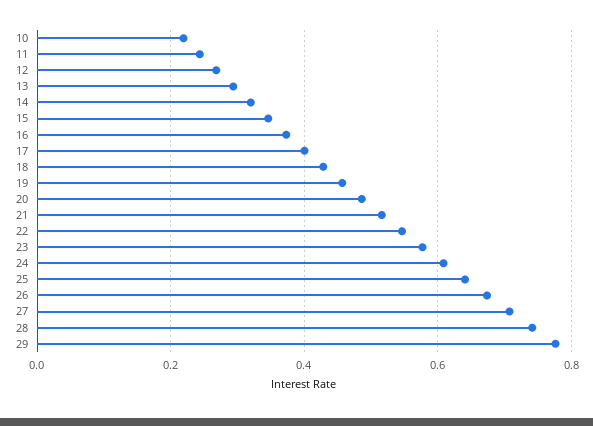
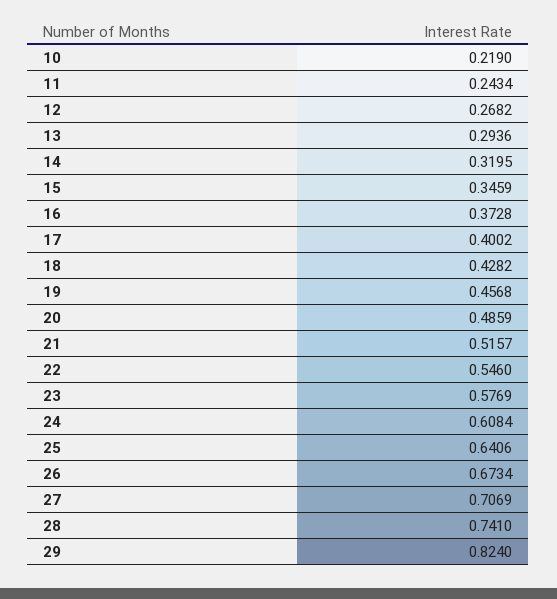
  {
    "10": 0.219,
    "11": 0.2434,
    "12": 0.2682,
    "13": 0.2936,
    "14": 0.3195,
    "15": 0.3459,
    "16": 0.3728,
    "17": 0.4002,
    "18": 0.4282,
    "19": 0.4568,
    "20": 0.4859,
    "21": 0.5157,
    "22": 0.546,
    "23": 0.5769,
    "24": 0.6084,
    "25": 0.6406,
    "26": 0.6734,
    "27": 0.7069,
    "28": 0.741,
-   "29": 0.78
+   "29": 0.824
  }

